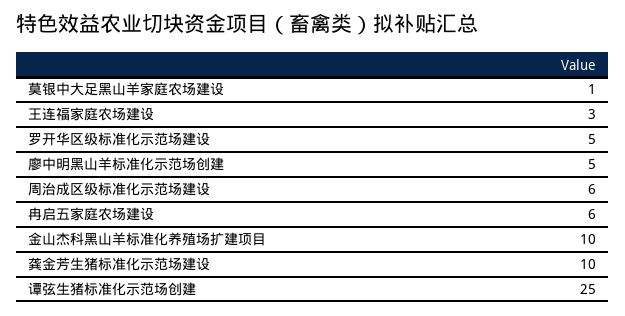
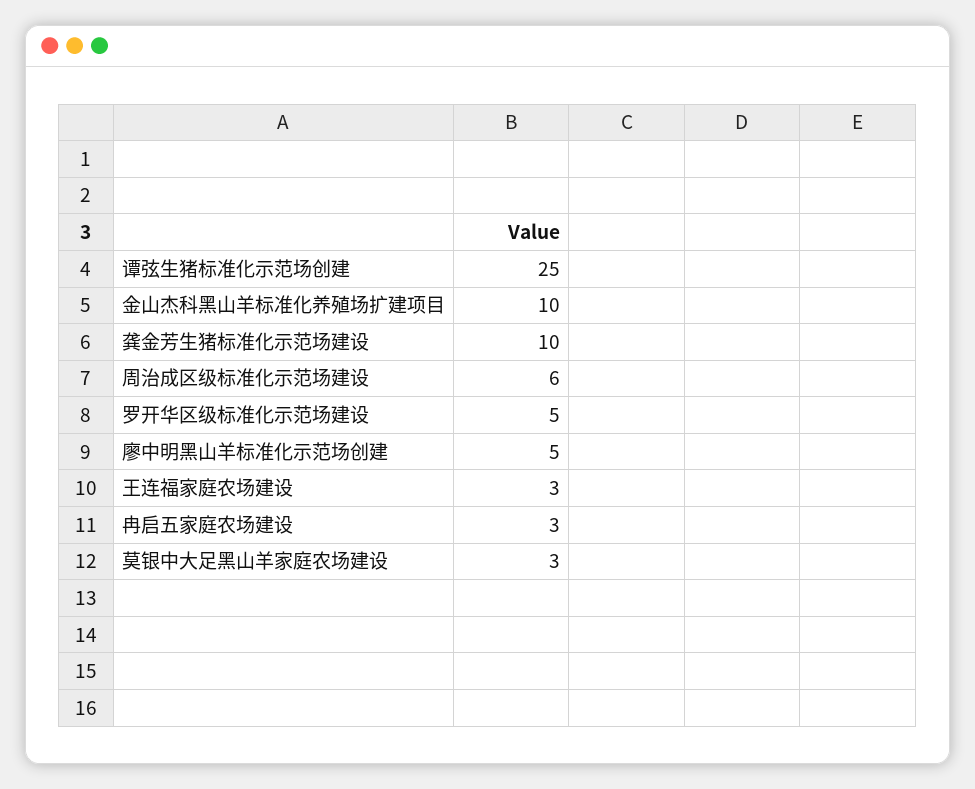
  {
-   "莫银中大足黑山羊家庭农场建设": 1,
+   "莫银中大足黑山羊家庭农场建设": 3,
    "王连福家庭农场建设": 3,
    "罗开华区级标准化示范场建设": 5,
    "廖中明黑山羊标准化示范场创建": 5,
    "周治成区级标准化示范场建设": 6,
-   "冉启五家庭农场建设": 6,
+   "冉启五家庭农场建设": 3,
    "金山杰科黑山羊标准化养殖场扩建项目": 10,
    "龚金芳生猪标准化示范场建设": 10,
    "谭弦生猪标准化示范场创建": 25
  }

